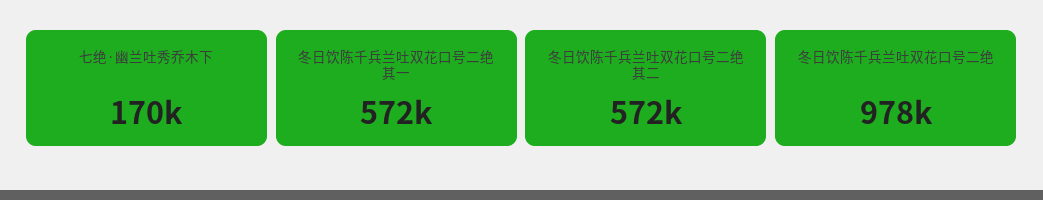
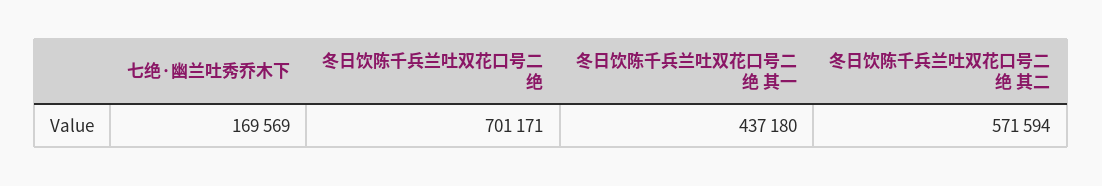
  {
    "七绝·幽兰吐秀乔木下": 169569,
-   "冬日饮陈千兵兰吐双花口号二绝 其一": 572000,
+   "冬日饮陈千兵兰吐双花口号二绝 其一": 437180,
    "冬日饮陈千兵兰吐双花口号二绝 其二": 571594,
-   "冬日饮陈千兵兰吐双花口号二绝": 978000
+   "冬日饮陈千兵兰吐双花口号二绝": 701171
  }

